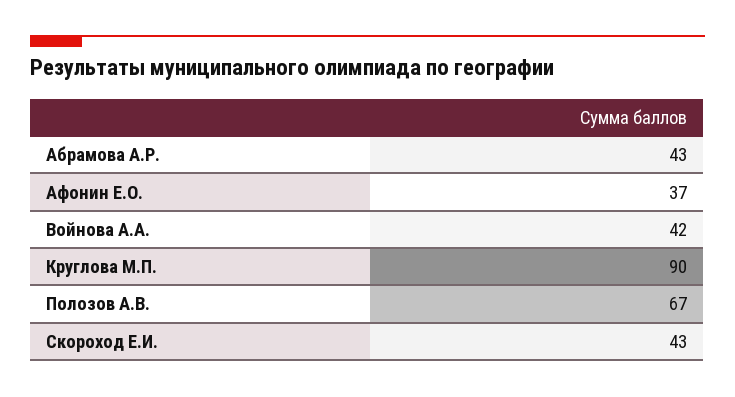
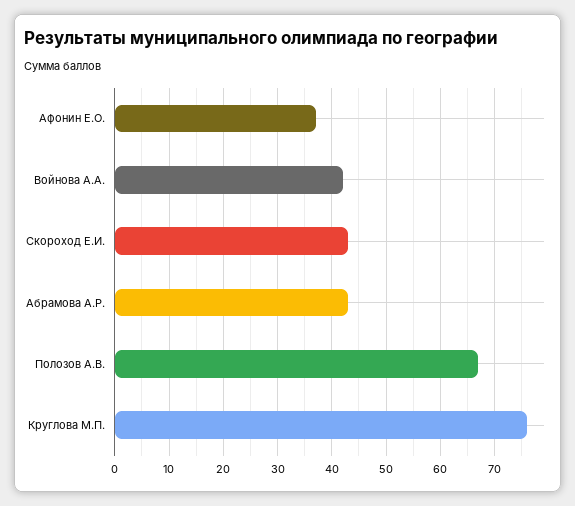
  {
    "Абрамова А.Р.": 43,
    "Афонин Е.О.": 37,
    "Войнова А.А.": 42,
-   "Круглова М.П.": 90,
+   "Круглова М.П.": 75,
    "Полозов А.В.": 67,
    "Скороход Е.И.": 43
  }

